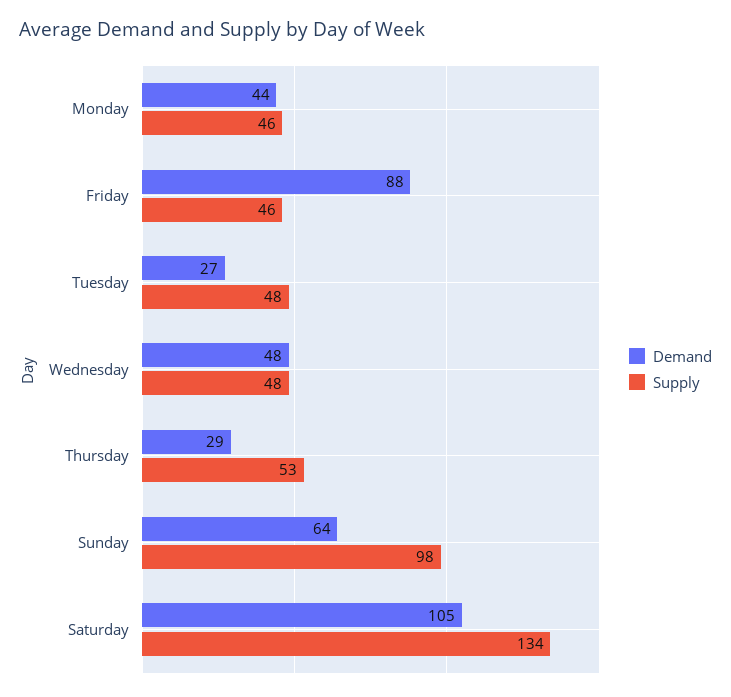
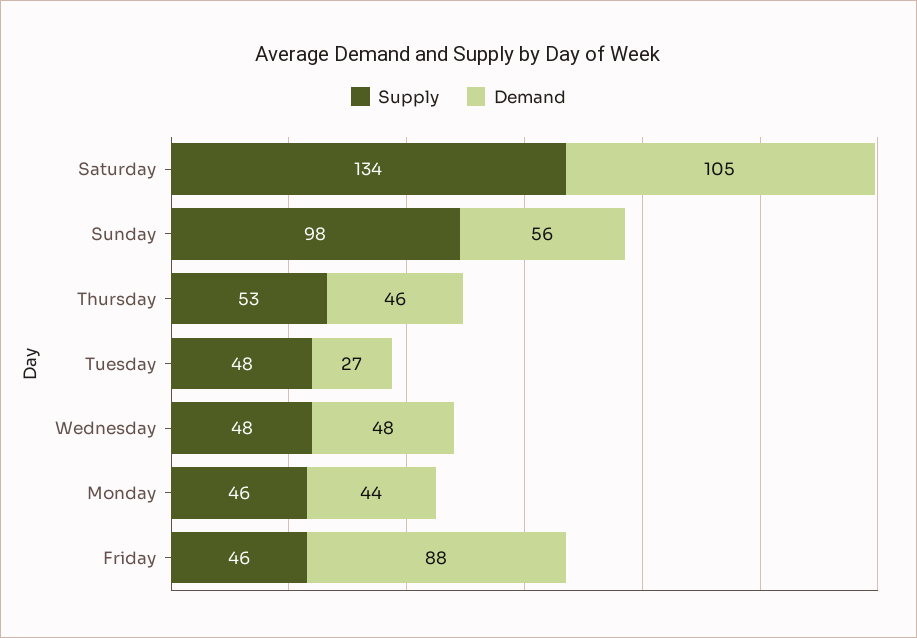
  {
    "Demand": {
      "Monday": 44,
      "Friday": 88,
      "Tuesday": 27,
      "Wednesday": 48,
-     "Thursday": 29,
+     "Thursday": 46,
-     "Sunday": 64,
+     "Sunday": 56,
      "Saturday": 105
    },
    "Supply": {
      "Monday": 46,
      "Friday": 46,
      "Tuesday": 48,
      "Wednesday": 48,
      "Thursday": 53,
      "Sunday": 98,
      "Saturday": 134
    }
  }

